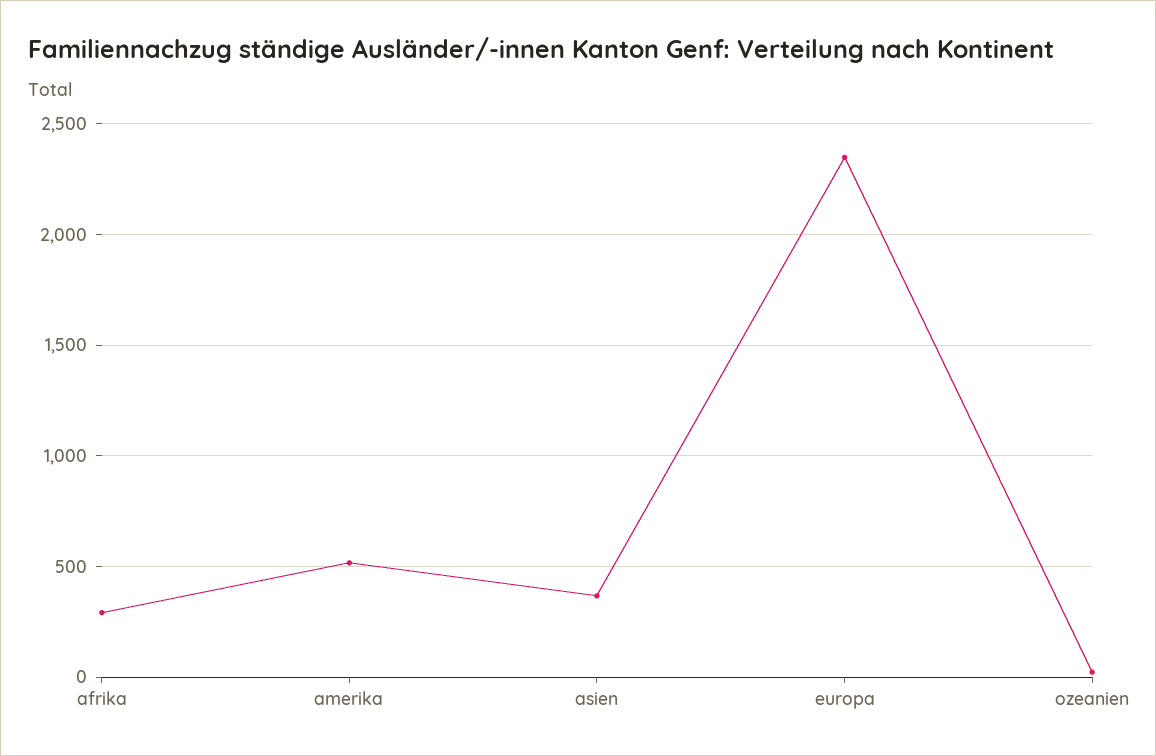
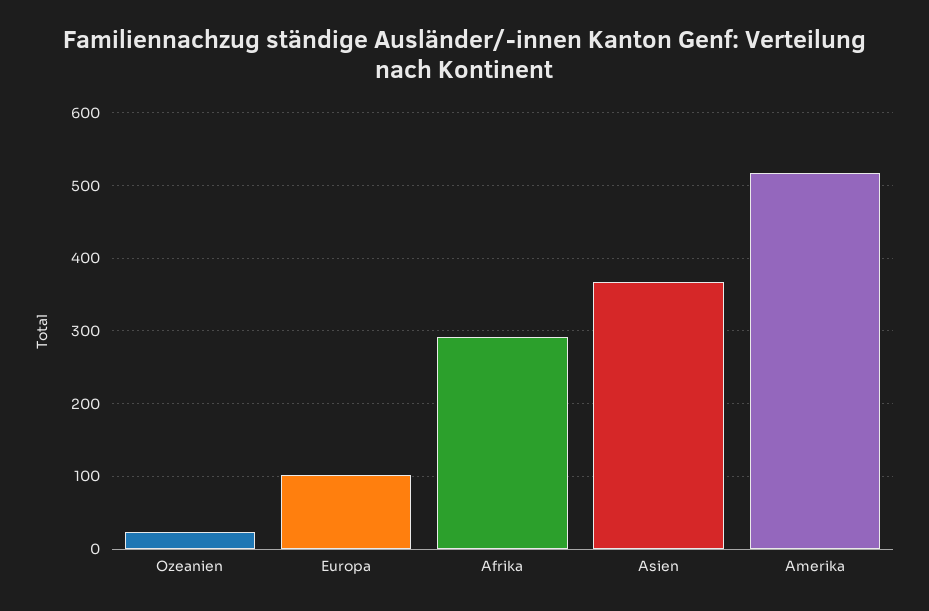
  {
    "afrika": 290,
    "amerika": 520,
    "asien": 370,
-   "europa": 2350,
+   "europa": 100,
    "ozeanien": 20
  }

